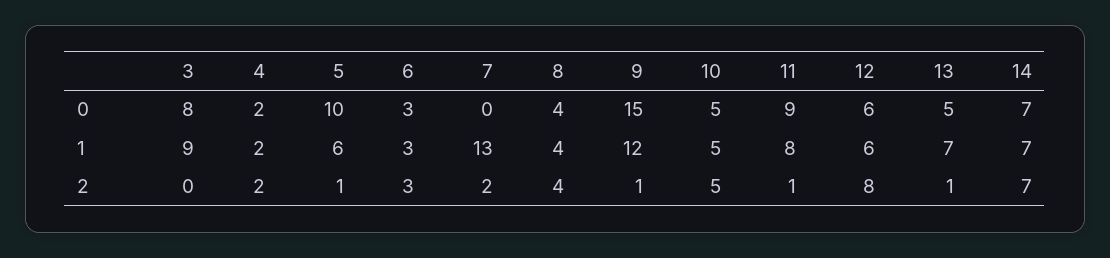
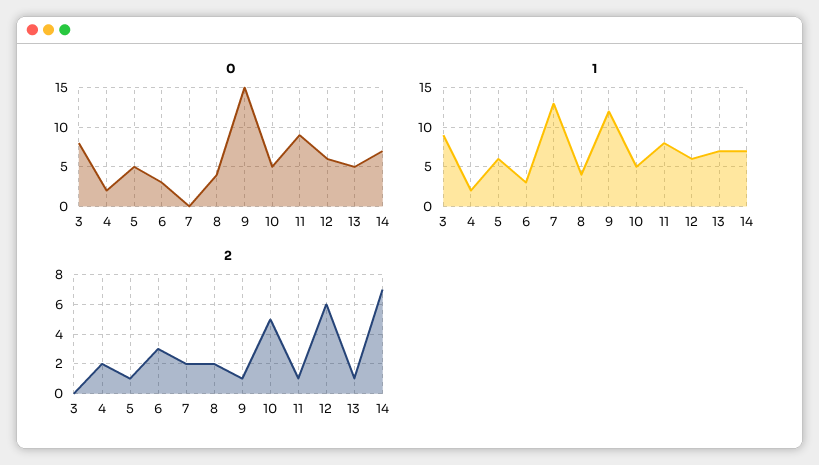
  {
    "0": {
      "3": 8,
      "4": 2,
-     "5": 10,
+     "5": 5,
      "6": 3,
      "7": 0,
      "8": 4,
      "9": 15,
      "10": 5,
      "11": 9,
      "12": 6,
      "13": 5,
      "14": 7
    },
    "1": {
      "3": 9,
      "4": 2,
      "5": 6,
      "6": 3,
      "7": 13,
      "8": 4,
      "9": 12,
      "10": 5,
      "11": 8,
      "12": 6,
      "13": 7,
      "14": 7
    },
    "2": {
      "3": 0,
      "4": 2,
      "5": 1,
      "6": 3,
      "7": 2,
-     "8": 4,
+     "8": 2,
      "9": 1,
      "10": 5,
      "11": 1,
-     "12": 8,
+     "12": 6,
      "13": 1,
      "14": 7
    }
  }

